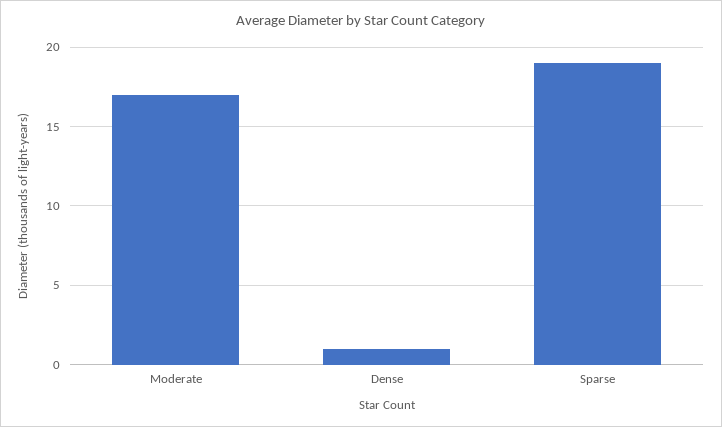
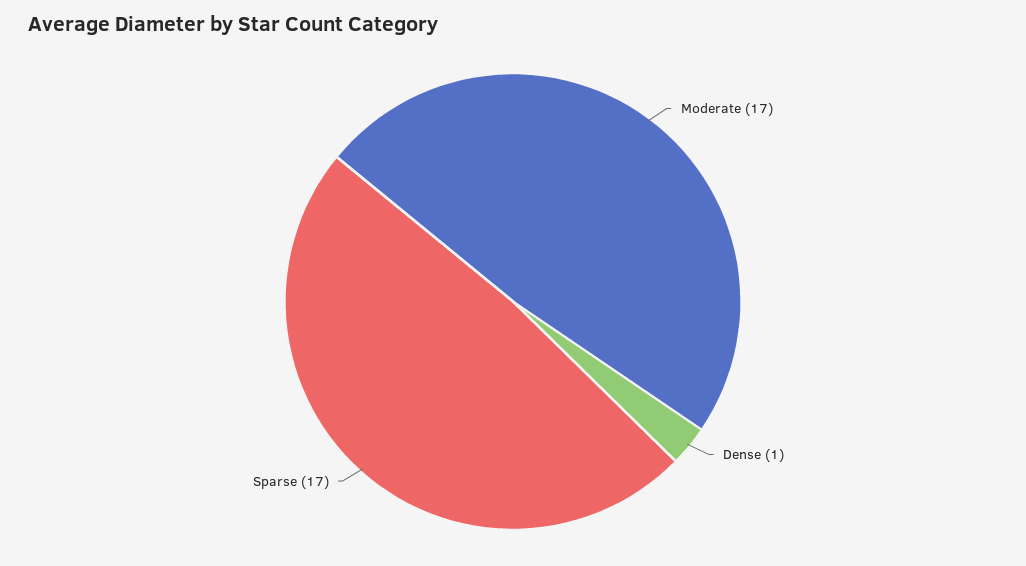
  {
    "Moderate": 17,
    "Dense": 1,
-   "Sparse": 19
+   "Sparse": 17
  }

